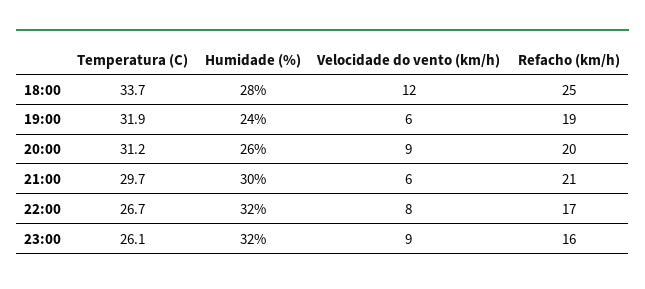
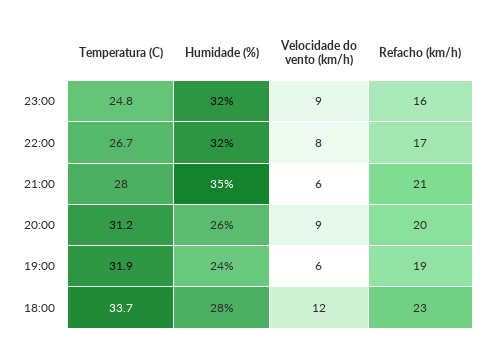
  {
    "Temperatura (C)": {
      "18:00": 33.7,
      "19:00": 31.9,
      "20:00": 31.2,
-     "21:00": 29.7,
+     "21:00": 28,
      "22:00": 26.7,
-     "23:00": 26.1
+     "23:00": 24.8
    },
    "Humidade (%)": {
      "18:00": 28,
      "19:00": 24,
      "20:00": 26,
-     "21:00": 30,
+     "21:00": 35,
      "22:00": 32,
      "23:00": 32
    },
    "Velocidade do vento (km/h)": {
      "18:00": 12,
      "19:00": 6,
      "20:00": 9,
      "21:00": 6,
      "22:00": 8,
      "23:00": 9
    },
    "Refacho (km/h)": {
-     "18:00": 25,
+     "18:00": 23,
      "19:00": 19,
      "20:00": 20,
      "21:00": 21,
      "22:00": 17,
      "23:00": 16
    }
  }

